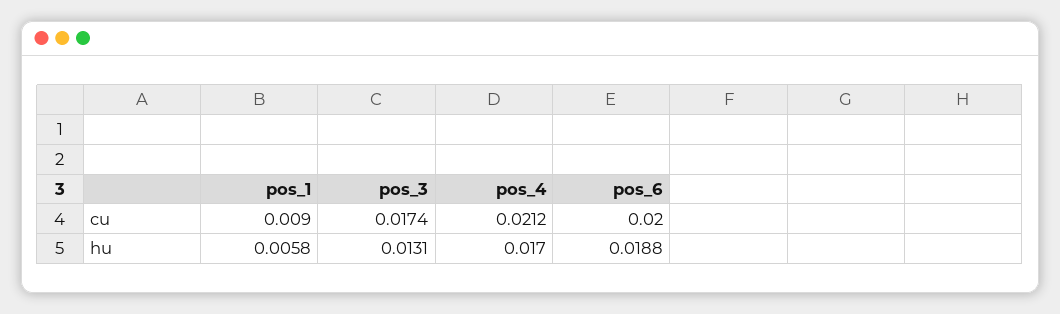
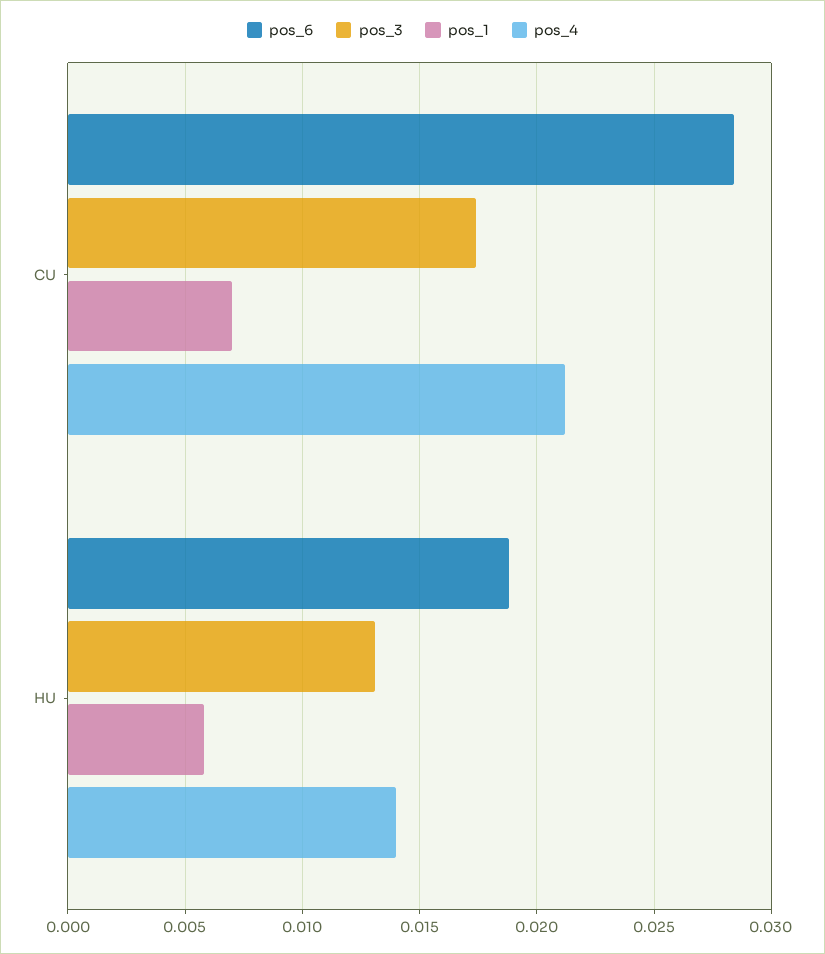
  {
    "pos_1": {
-     "cu": 0.009,
+     "cu": 0.007,
      "hu": 0.0058
    },
    "pos_3": {
      "cu": 0.0174,
      "hu": 0.0131
    },
    "pos_4": {
      "cu": 0.0212,
-     "hu": 0.017
+     "hu": 0.014
    },
    "pos_6": {
-     "cu": 0.02,
+     "cu": 0.0285,
      "hu": 0.0188
    }
  }

